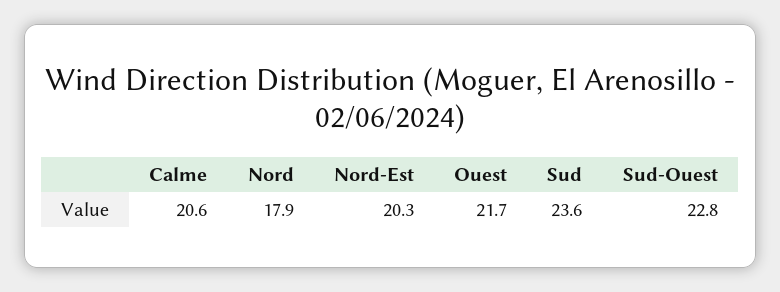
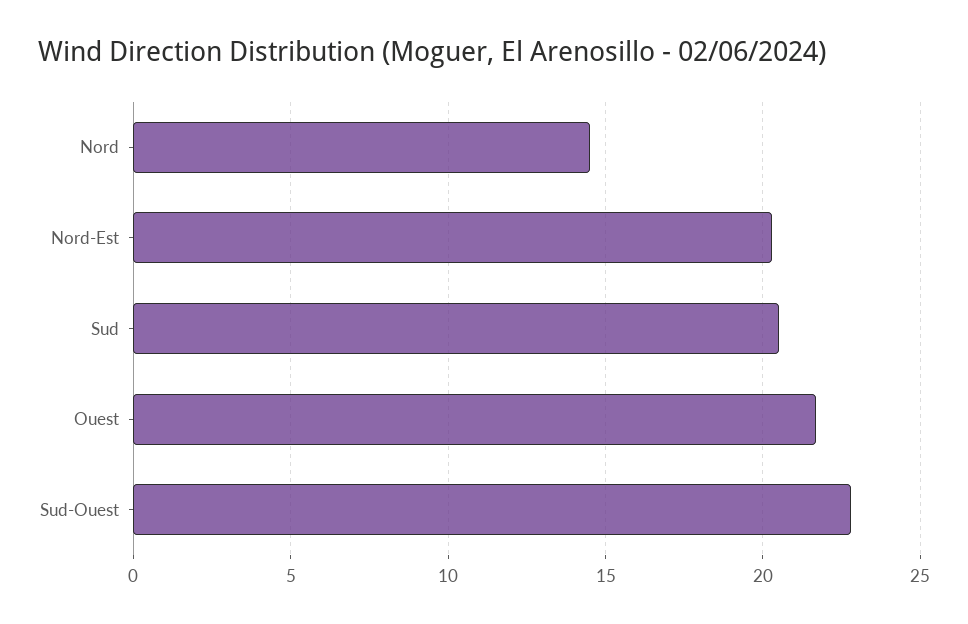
  {
-   "Calme": 20.6,
-   "Nord": 17.9,
+   "Nord": 14.5,
    "Nord-Est": 20.3,
    "Ouest": 21.7,
-   "Sud": 23.6,
+   "Sud": 20.5,
    "Sud-Ouest": 22.8
  }

